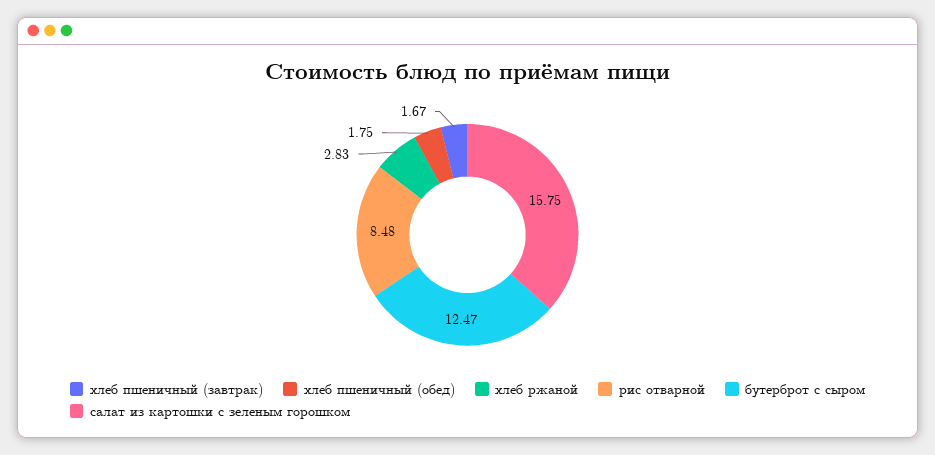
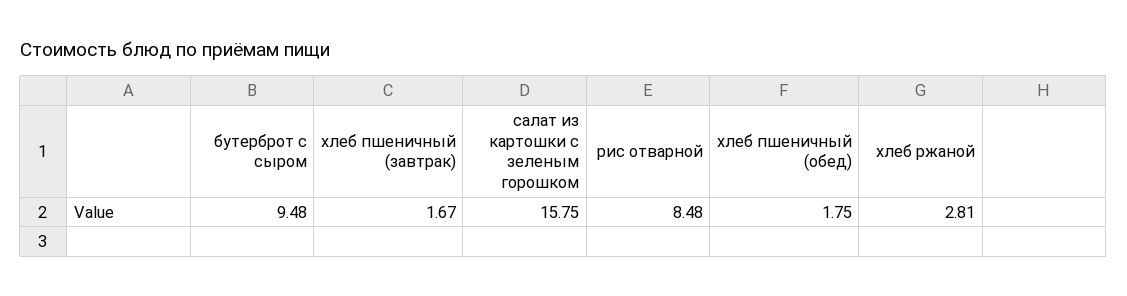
  {
    "хлеб пшеничный (завтрак)": 1.67,
    "хлеб пшеничный (обед)": 1.75,
-   "хлеб ржаной": 2.83,
+   "хлеб ржаной": 2.81,
    "рис отварной": 8.48,
-   "бутерброт с сыром": 12.47,
+   "бутерброт с сыром": 9.48,
    "салат из картошки с зеленым горошком": 15.75
  }

